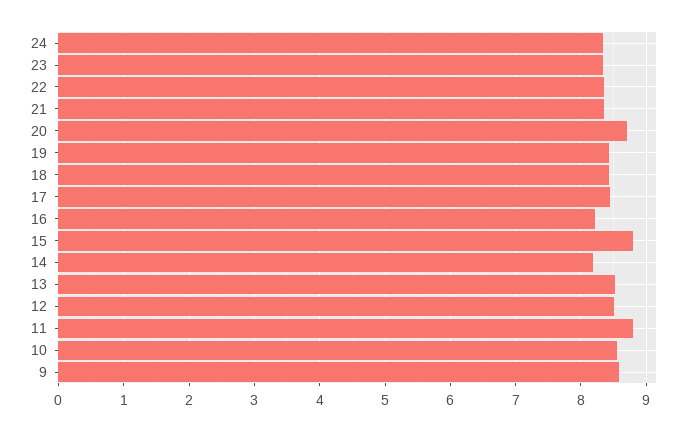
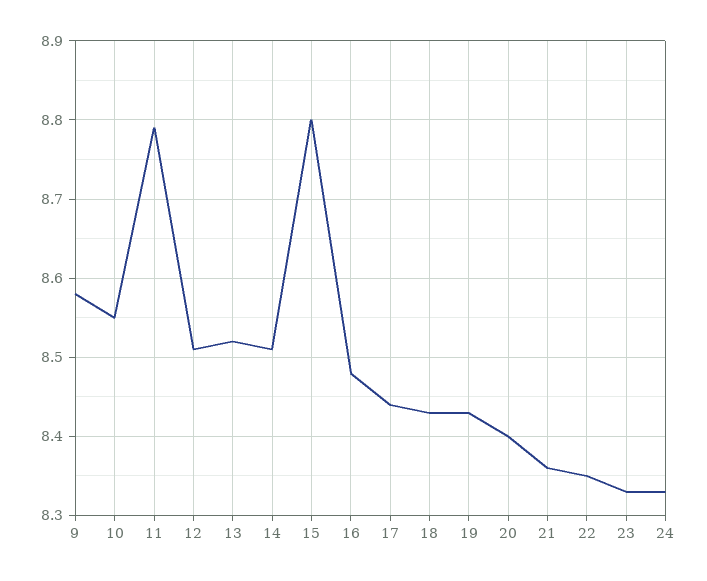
  {
    "24": 8.33,
    "23": 8.33,
    "22": 8.35,
    "21": 8.36,
-   "20": 8.7,
+   "20": 8.4,
    "19": 8.43,
    "18": 8.43,
    "17": 8.44,
-   "16": 8.2,
+   "16": 8.48,
    "15": 8.8,
-   "14": 8.2,
+   "14": 8.51,
    "13": 8.52,
    "12": 8.51,
    "11": 8.79,
    "10": 8.55,
    "9": 8.58
  }

